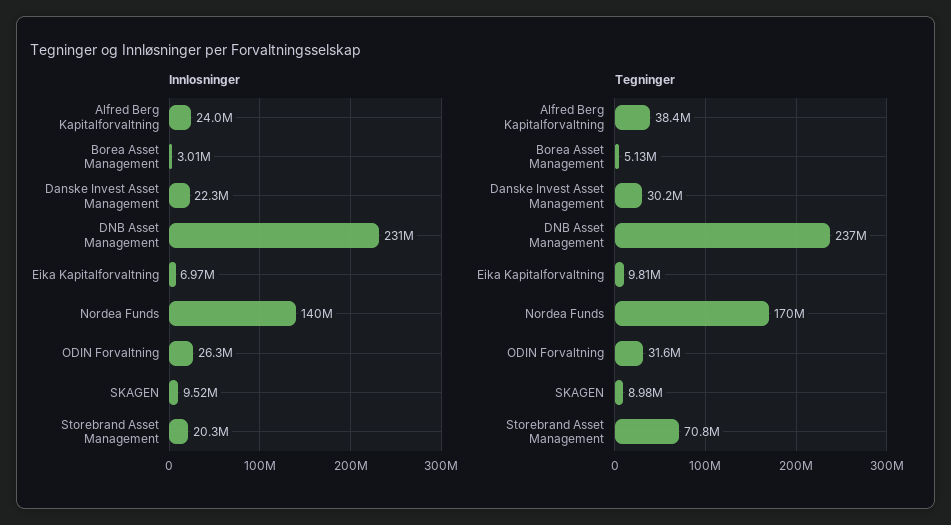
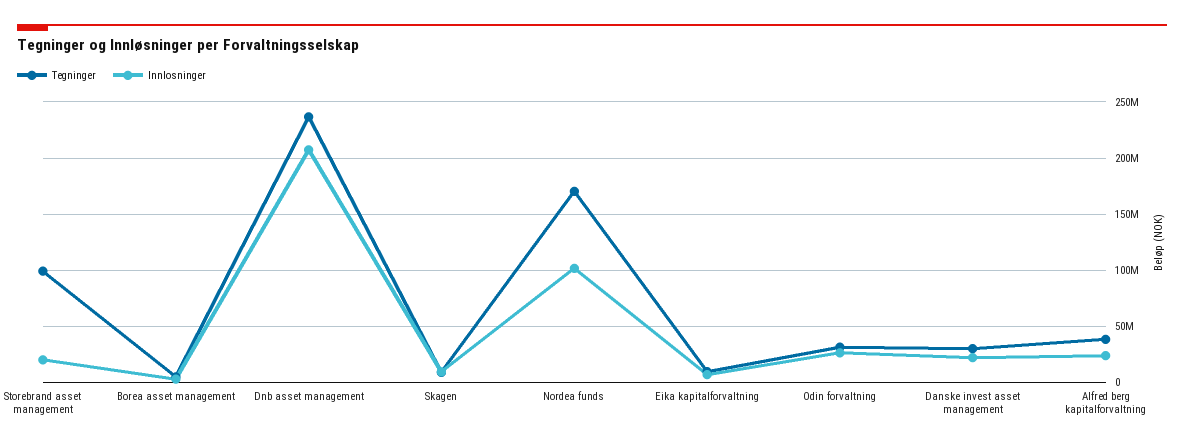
  {
    "Innlosninger": {
      "Alfred Berg Kapitalforvaltning": 24000000,
      "Borea Asset Management": 3010000,
      "Danske Invest Asset Management": 22300000,
-     "DNB Asset Management": 231000000,
+     "DNB Asset Management": 210000000,
      "Eika Kapitalforvaltning": 6970000,
-     "Nordea Funds": 140000000,
+     "Nordea Funds": 100000000,
      "ODIN Forvaltning": 26300000,
      "SKAGEN": 9520000,
      "Storebrand Asset Management": 20300000
    },
    "Tegninger": {
      "Alfred Berg Kapitalforvaltning": 38400000,
      "Borea Asset Management": 5130000,
      "Danske Invest Asset Management": 30200000,
      "DNB Asset Management": 237000000,
      "Eika Kapitalforvaltning": 9810000,
      "Nordea Funds": 170000000,
      "ODIN Forvaltning": 31600000,
      "SKAGEN": 8980000,
-     "Storebrand Asset Management": 70800000
+     "Storebrand Asset Management": 100000000
    }
  }

